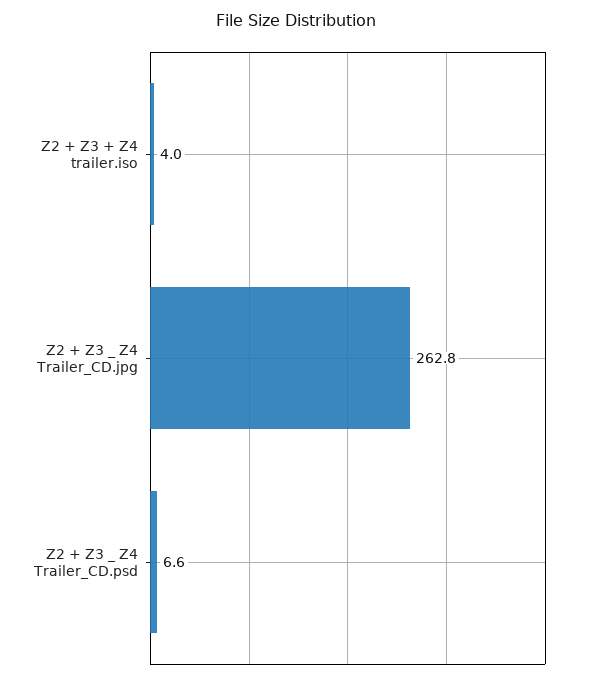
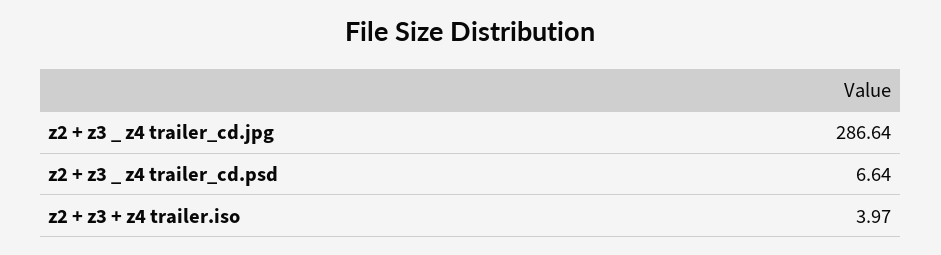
  {
    "Z2 + Z3 + Z4 trailer.iso": 3.97,
-   "Z2 + Z3 _ Z4 Trailer_CD.jpg": 262.8,
+   "Z2 + Z3 _ Z4 Trailer_CD.jpg": 286.64,
    "Z2 + Z3 _ Z4 Trailer_CD.psd": 6.64
  }

